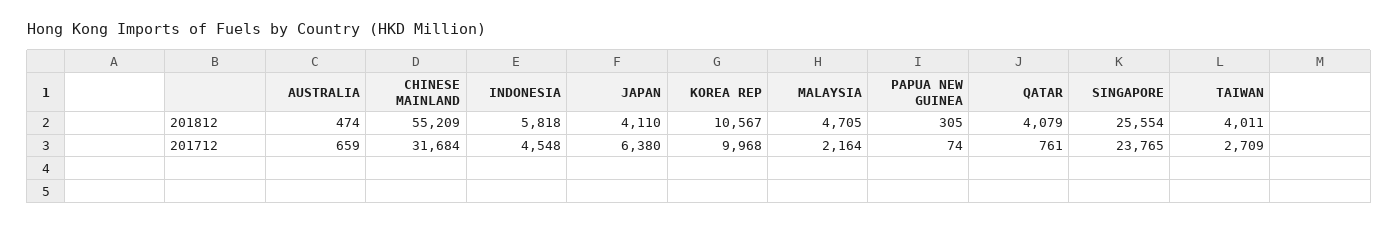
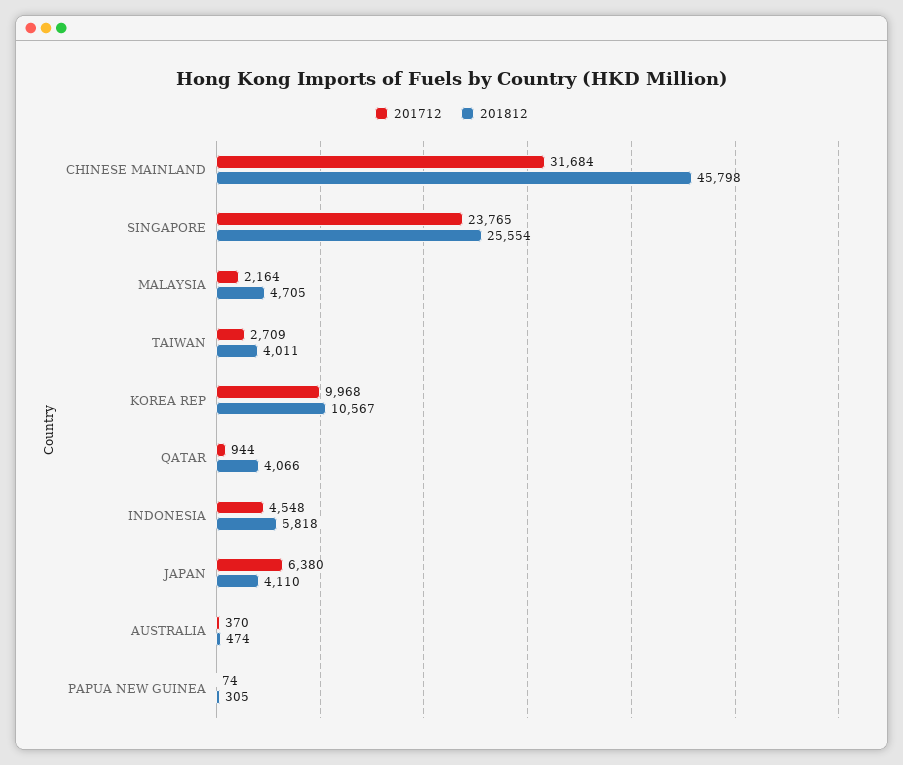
  {
    "201812": {
      "AUSTRALIA": 474,
-     "CHINESE MAINLAND": 55209,
+     "CHINESE MAINLAND": 45798,
      "INDONESIA": 5818,
      "JAPAN": 4110,
      "KOREA REP": 10567,
      "MALAYSIA": 4705,
      "PAPUA NEW GUINEA": 305,
-     "QATAR": 4079,
+     "QATAR": 4066,
      "SINGAPORE": 25554,
      "TAIWAN": 4011
    },
    "201712": {
-     "AUSTRALIA": 659,
+     "AUSTRALIA": 370,
      "CHINESE MAINLAND": 31684,
      "INDONESIA": 4548,
      "JAPAN": 6380,
      "KOREA REP": 9968,
      "MALAYSIA": 2164,
      "PAPUA NEW GUINEA": 74,
-     "QATAR": 761,
+     "QATAR": 944,
      "SINGAPORE": 23765,
      "TAIWAN": 2709
    }
  }

